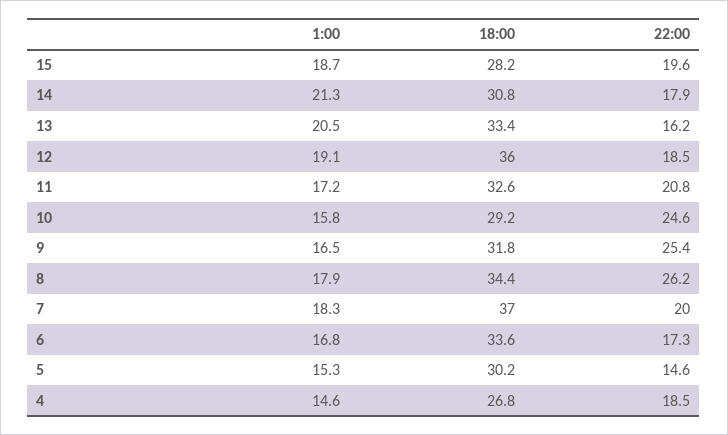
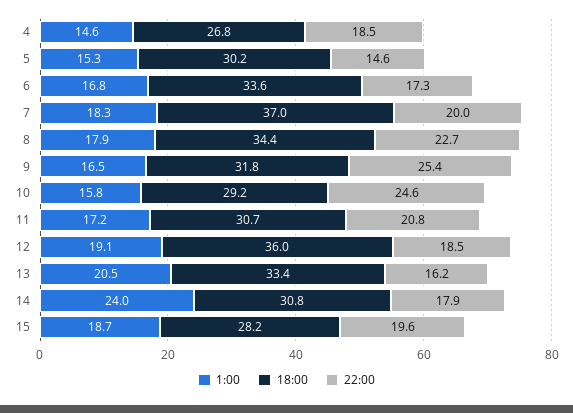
  {
    "1:00": {
      "15": 18.7,
-     "14": 21.3,
+     "14": 24,
      "13": 20.5,
      "12": 19.1,
      "11": 17.2,
      "10": 15.8,
      "9": 16.5,
      "8": 17.9,
      "7": 18.3,
      "6": 16.8,
      "5": 15.3,
      "4": 14.6
    },
    "18:00": {
      "15": 28.2,
      "14": 30.8,
      "13": 33.4,
      "12": 36,
-     "11": 32.6,
+     "11": 30.7,
      "10": 29.2,
      "9": 31.8,
      "8": 34.4,
      "7": 37,
      "6": 33.6,
      "5": 30.2,
      "4": 26.8
    },
    "22:00": {
      "15": 19.6,
      "14": 17.9,
      "13": 16.2,
      "12": 18.5,
      "11": 20.8,
      "10": 24.6,
      "9": 25.4,
-     "8": 26.2,
+     "8": 22.7,
      "7": 20,
      "6": 17.3,
      "5": 14.6,
      "4": 18.5
    }
  }

